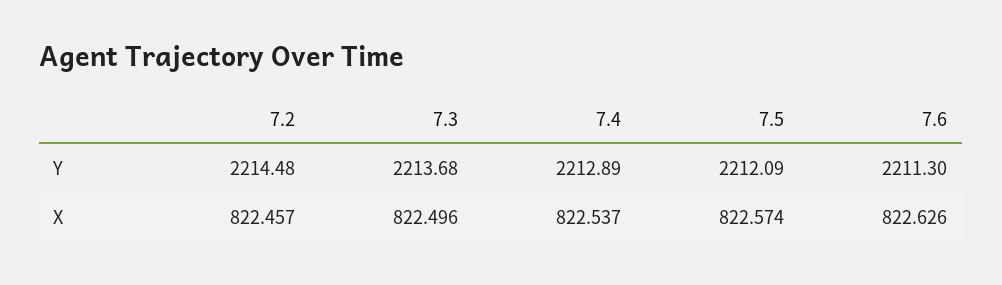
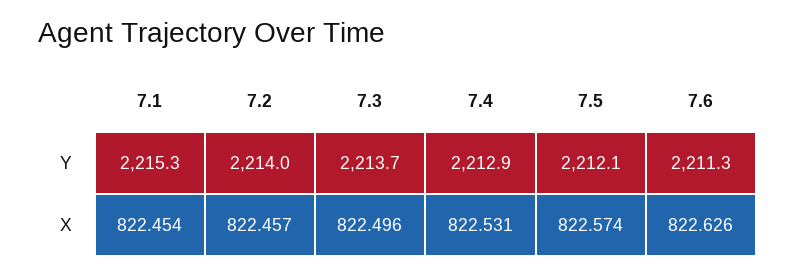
  {
    "7.2": {
-     "Y": 2214.48,
+     "Y": 2214,
      "X": 822.457
    },
    "7.3": {
      "Y": 2213.68,
      "X": 822.496
    },
    "7.4": {
      "Y": 2212.89,
-     "X": 822.537
+     "X": 822.531
    },
    "7.5": {
      "Y": 2212.09,
      "X": 822.574
    },
    "7.6": {
      "Y": 2211.3,
      "X": 822.626
-   }
+   },
+   "7.1": {
+     "Y": 2215.3,
+     "X": 822.454
+   }
  }

